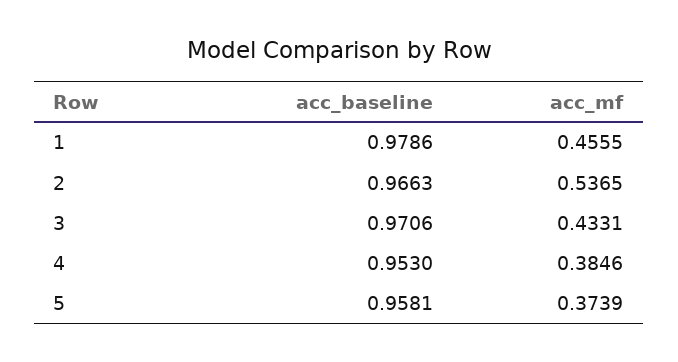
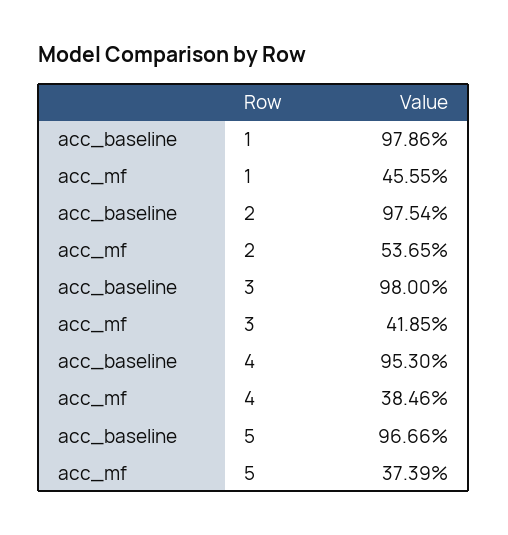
  {
    "acc_baseline": {
      "1": 0.9786,
-     "2": 0.9663,
+     "2": 0.9754,
-     "3": 0.9706,
+     "3": 0.98,
      "4": 0.953,
-     "5": 0.9581
+     "5": 0.9666
    },
    "acc_mf": {
      "1": 0.4555,
      "2": 0.5365,
-     "3": 0.4331,
+     "3": 0.4185,
      "4": 0.3846,
      "5": 0.3739
    }
  }

